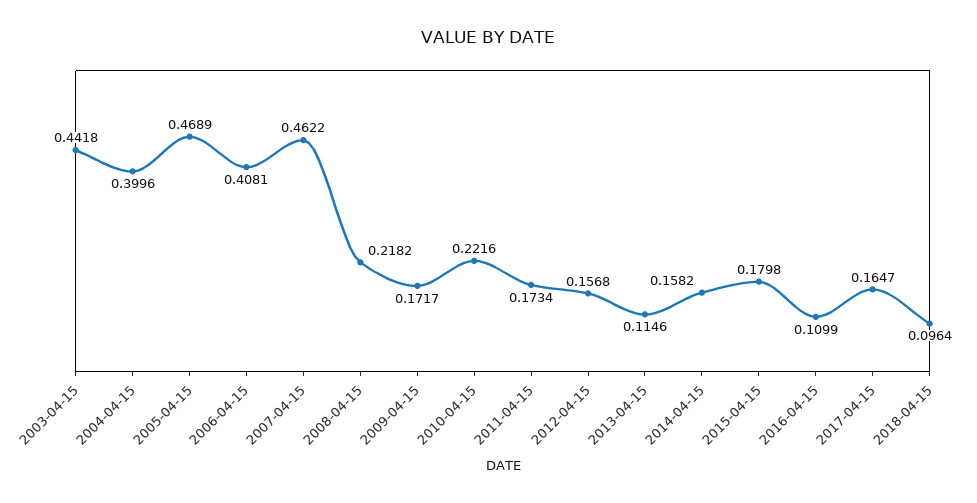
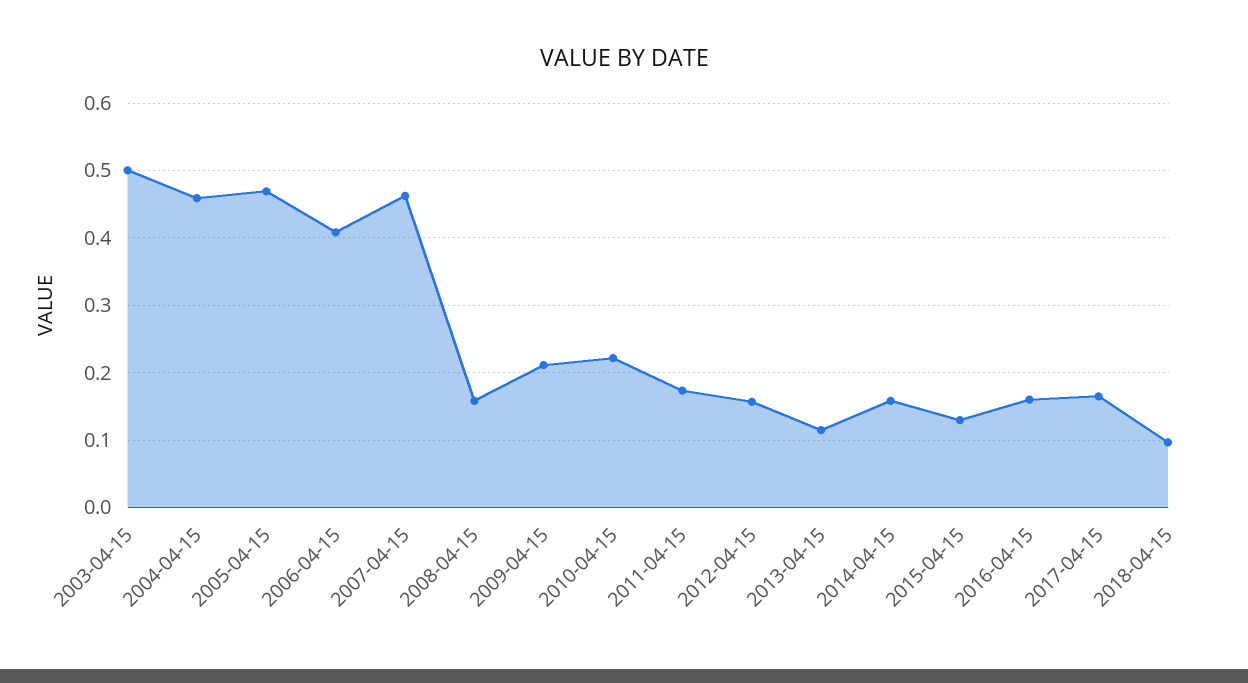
  {
-   "2003-04-15": 0.4418,
+   "2003-04-15": 0.5,
-   "2004-04-15": 0.3996,
+   "2004-04-15": 0.46,
    "2005-04-15": 0.4689,
    "2006-04-15": 0.4081,
    "2007-04-15": 0.4622,
-   "2008-04-15": 0.2182,
+   "2008-04-15": 0.16,
-   "2009-04-15": 0.1717,
+   "2009-04-15": 0.21,
    "2010-04-15": 0.2216,
    "2011-04-15": 0.1734,
    "2012-04-15": 0.1568,
    "2013-04-15": 0.1146,
    "2014-04-15": 0.1582,
-   "2015-04-15": 0.1798,
+   "2015-04-15": 0.13,
-   "2016-04-15": 0.1099,
+   "2016-04-15": 0.16,
    "2017-04-15": 0.1647,
    "2018-04-15": 0.0964
  }

